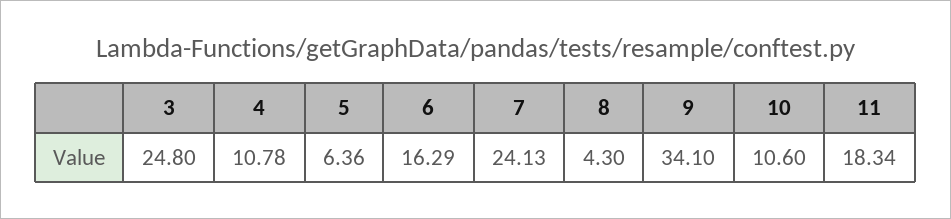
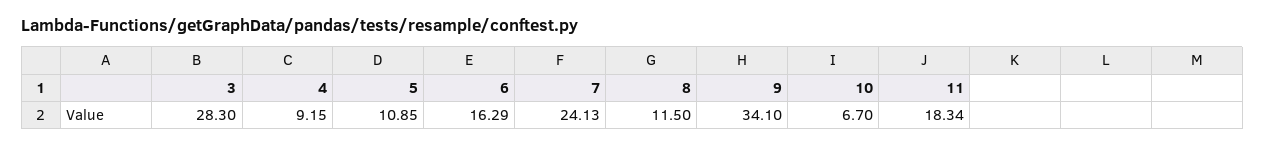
  {
-   "3": 24.8,
+   "3": 28.3,
-   "4": 10.78,
+   "4": 9.15,
-   "5": 6.36,
+   "5": 10.85,
    "6": 16.29,
    "7": 24.13,
-   "8": 4.3,
+   "8": 11.5,
    "9": 34.1,
-   "10": 10.6,
+   "10": 6.7,
    "11": 18.34
  }

